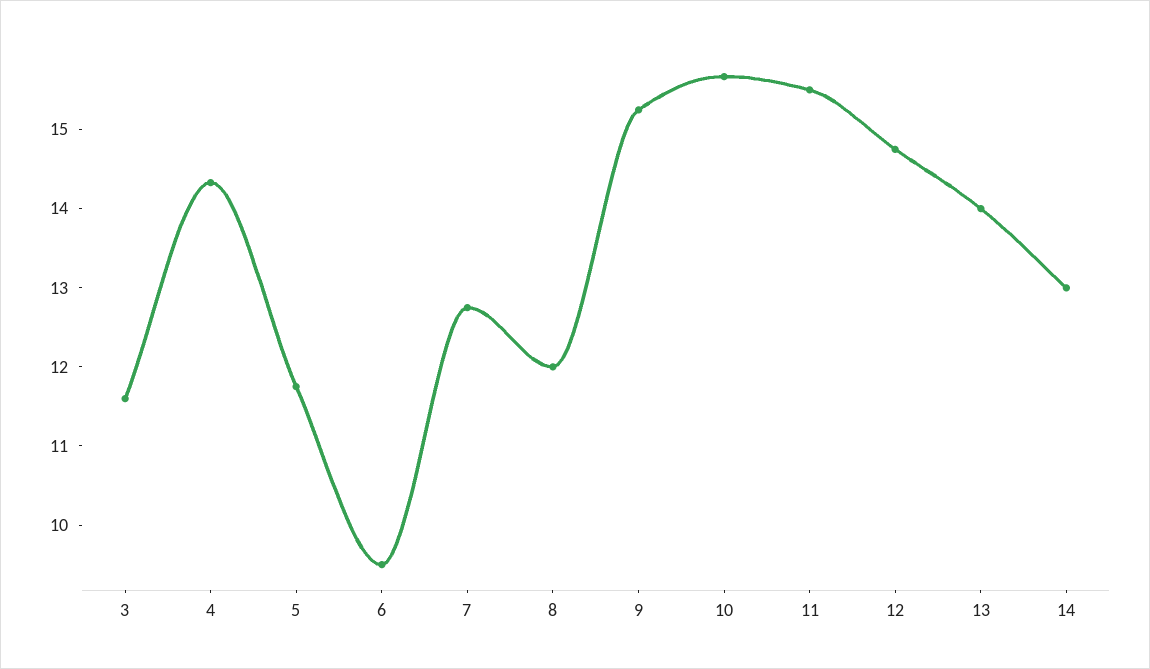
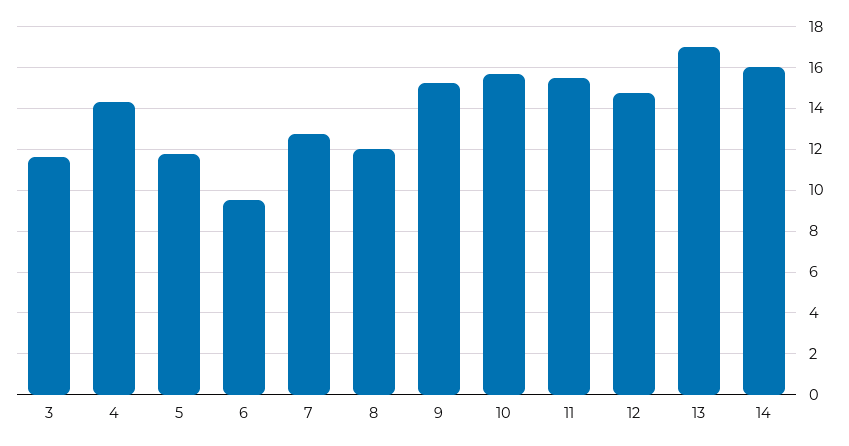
  {
    "3": 11.6,
    "4": 14.4,
    "5": 11.8,
    "6": 9.6,
    "7": 12.8,
    "8": 12,
    "9": 15.2,
    "10": 15.6,
    "11": 15.6,
    "12": 14.8,
-   "13": 14,
+   "13": 17,
-   "14": 13
+   "14": 16
  }

